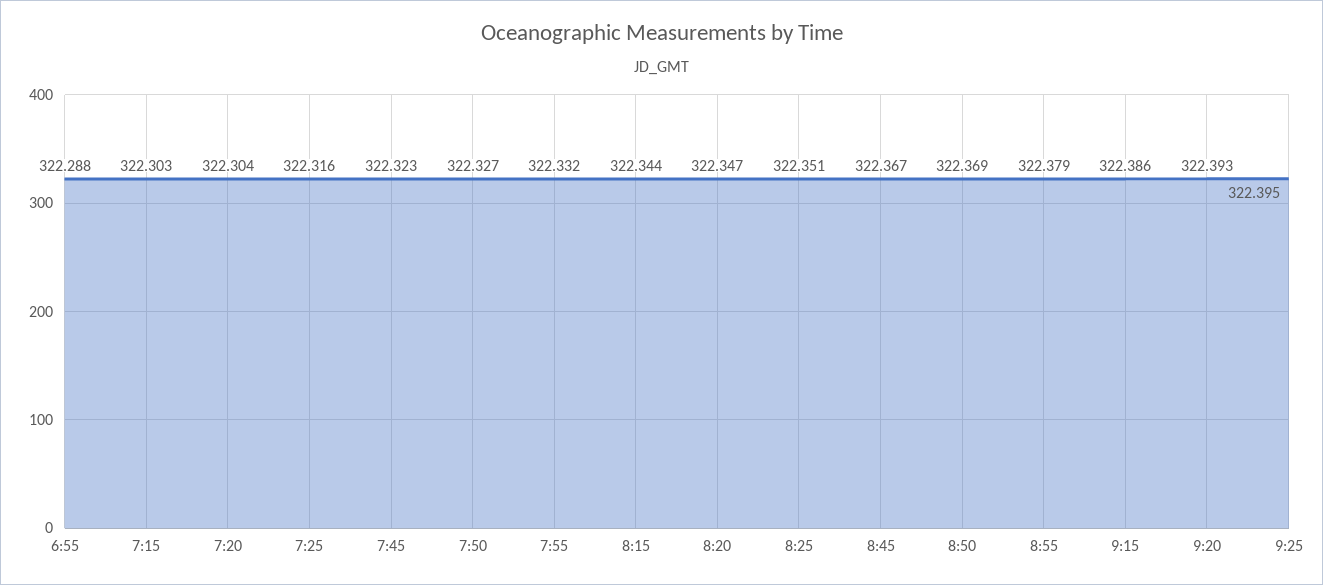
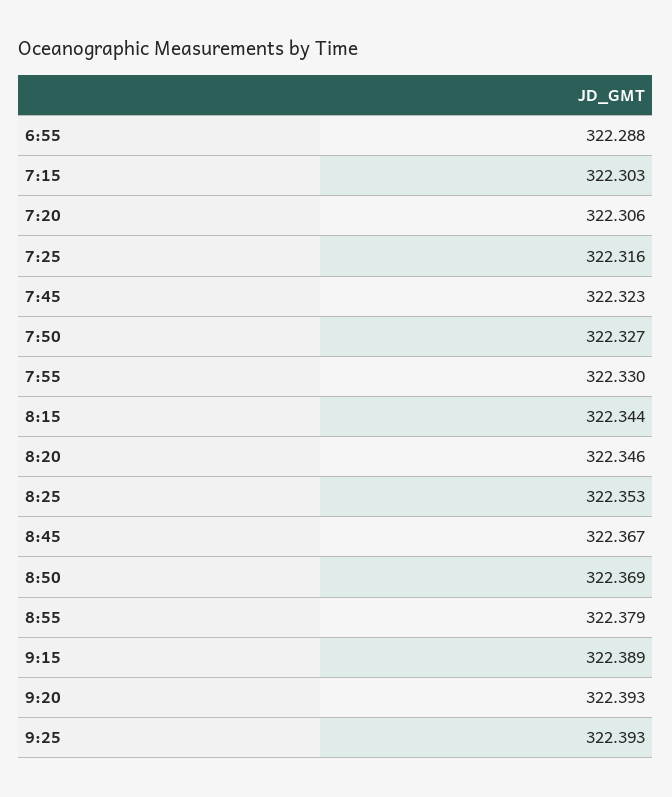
  {
    "6:55": 322.288,
    "7:15": 322.303,
-   "7:20": 322.304,
+   "7:20": 322.306,
    "7:25": 322.316,
    "7:45": 322.323,
    "7:50": 322.327,
-   "7:55": 322.332,
+   "7:55": 322.33,
    "8:15": 322.344,
-   "8:20": 322.347,
+   "8:20": 322.346,
-   "8:25": 322.351,
+   "8:25": 322.353,
    "8:45": 322.367,
    "8:50": 322.369,
    "8:55": 322.379,
-   "9:15": 322.386,
+   "9:15": 322.389,
    "9:20": 322.393,
-   "9:25": 322.395
+   "9:25": 322.393
  }

